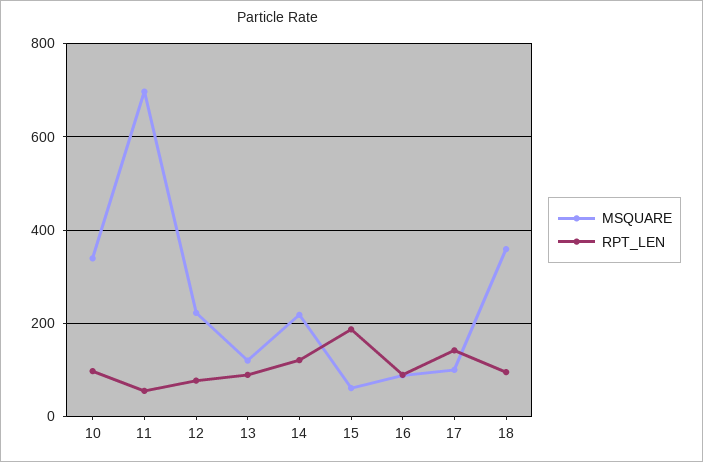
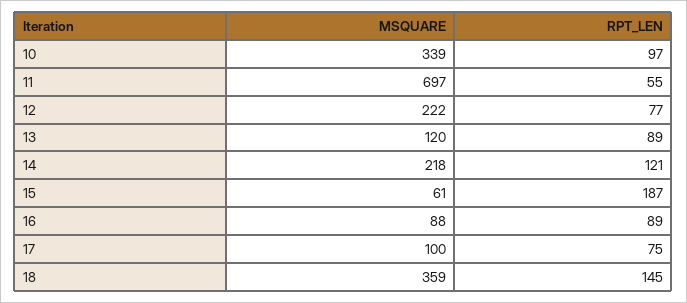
  {
    "MSQUARE": {
      "10": 339,
      "11": 697,
      "12": 222,
      "13": 120,
      "14": 218,
      "15": 61,
      "16": 88,
      "17": 100,
      "18": 359
    },
    "RPT_LEN": {
      "10": 97,
      "11": 55,
      "12": 77,
      "13": 89,
      "14": 121,
      "15": 187,
      "16": 89,
-     "17": 140,
+     "17": 75,
-     "18": 100
+     "18": 145
    }
  }

